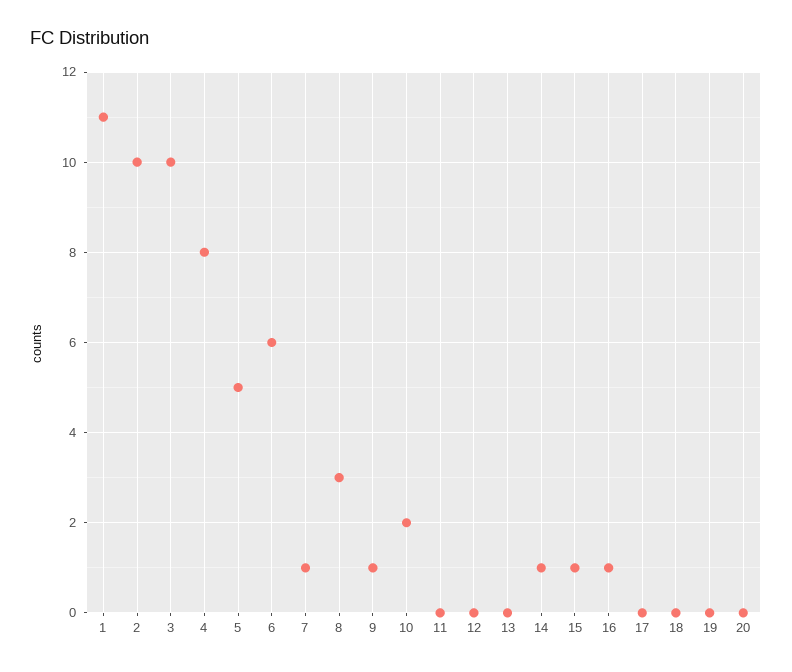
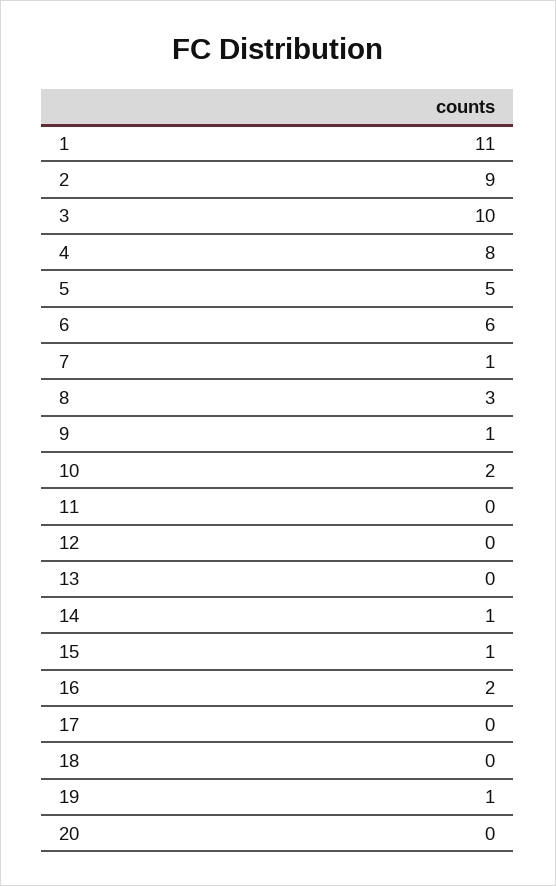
  {
    "1": 11,
-   "2": 10,
+   "2": 9,
    "3": 10,
    "4": 8,
    "5": 5,
    "6": 6,
    "7": 1,
    "8": 3,
    "9": 1,
    "10": 2,
    "11": 0,
    "12": 0,
    "13": 0,
    "14": 1,
    "15": 1,
-   "16": 1,
+   "16": 2,
    "17": 0,
    "18": 0,
-   "19": 0,
+   "19": 1,
    "20": 0
  }

